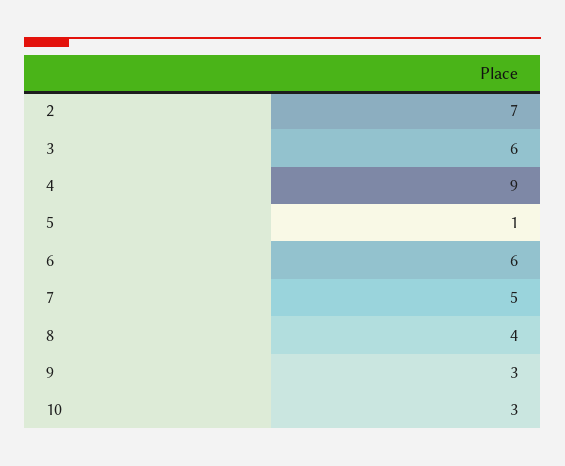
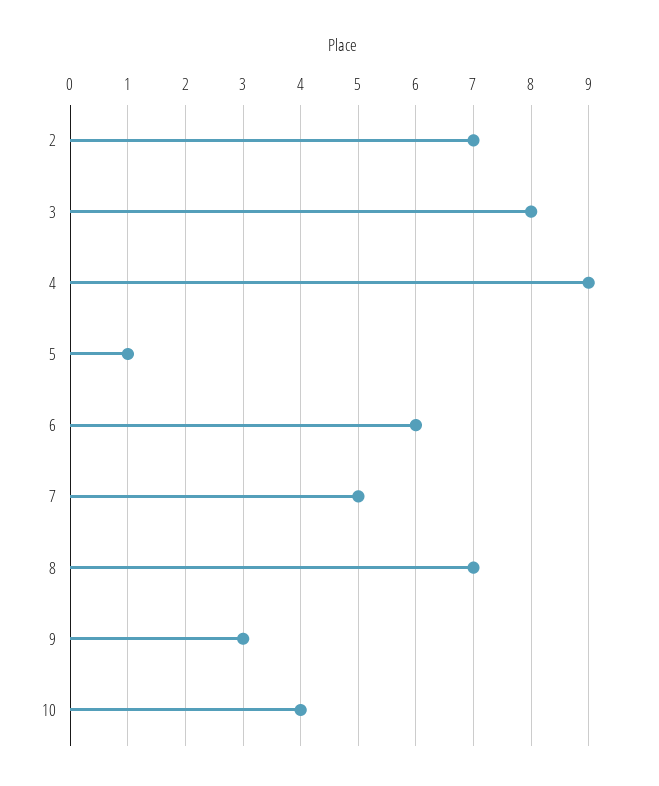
  {
    "2": 7,
-   "3": 6,
+   "3": 8,
    "4": 9,
    "5": 1,
    "6": 6,
    "7": 5,
-   "8": 4,
+   "8": 7,
    "9": 3,
-   "10": 3
+   "10": 4
  }

